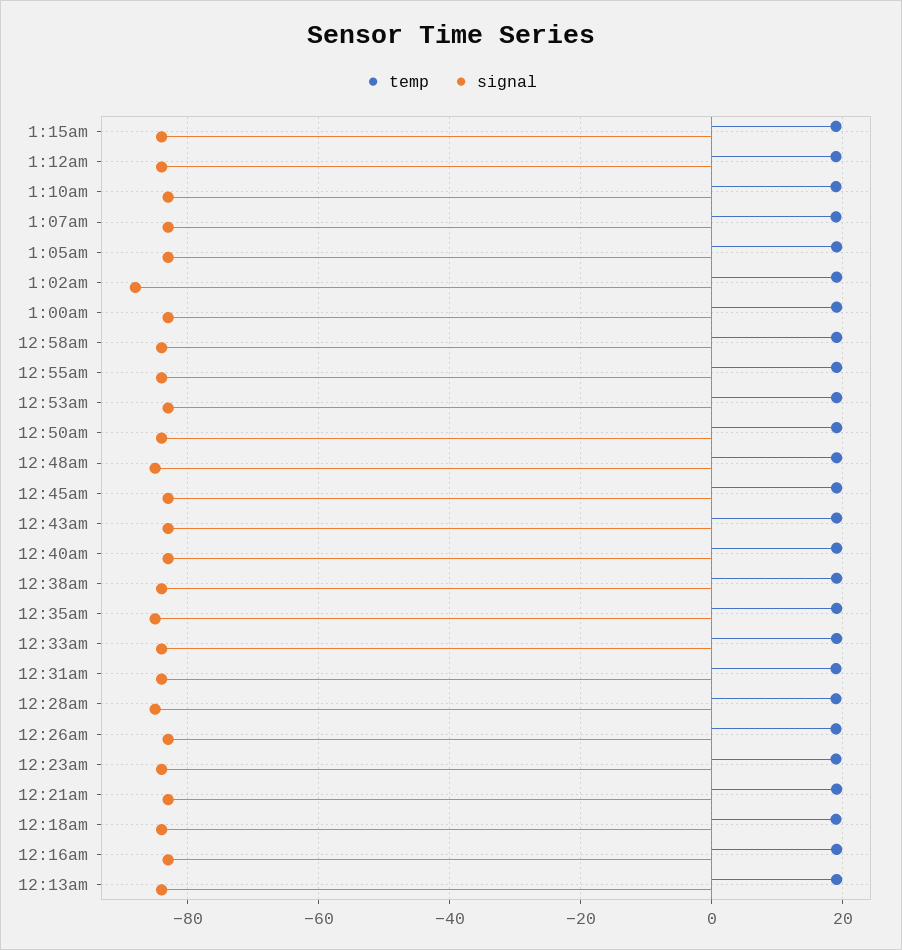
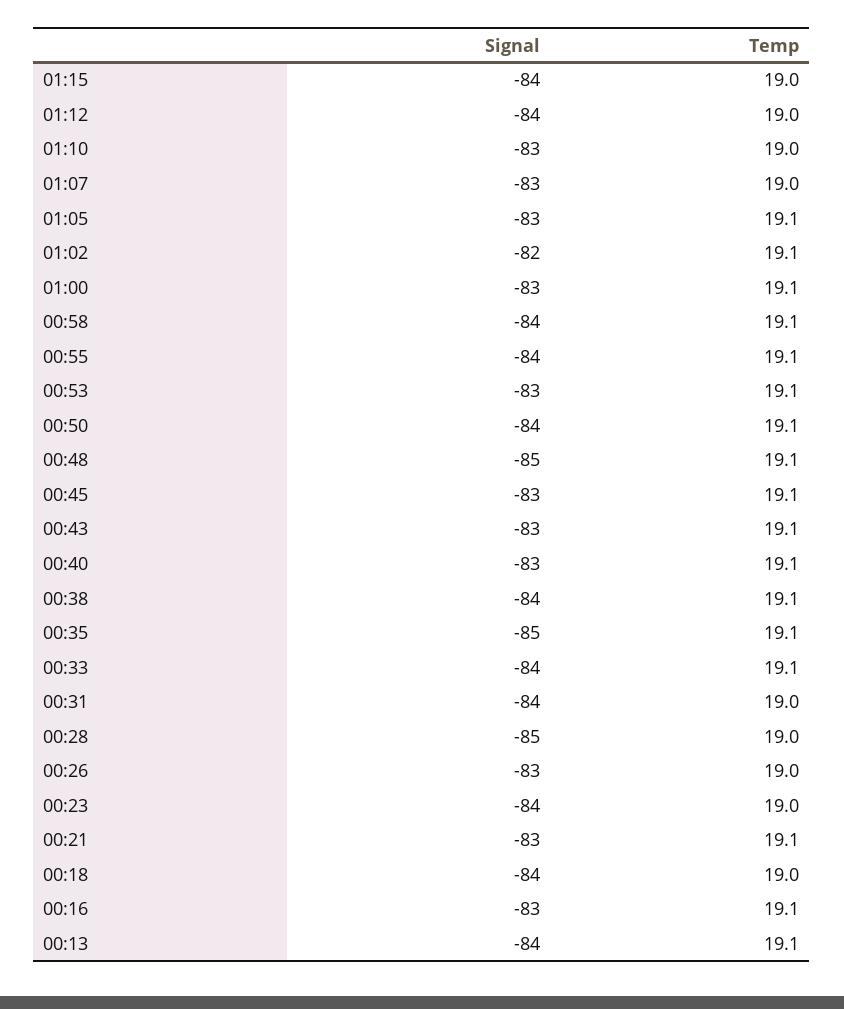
  {
    "temp": {
      "1:15am": 19,
      "1:12am": 19,
      "1:10am": 19,
      "1:07am": 19,
      "1:05am": 19.1,
      "1:02am": 19.1,
      "1:00am": 19.1,
      "12:58am": 19.1,
      "12:55am": 19.1,
      "12:53am": 19.1,
      "12:50am": 19.1,
      "12:48am": 19.1,
      "12:45am": 19.1,
      "12:43am": 19.1,
      "12:40am": 19.1,
      "12:38am": 19.1,
      "12:35am": 19.1,
      "12:33am": 19.1,
      "12:31am": 19,
      "12:28am": 19,
      "12:26am": 19,
      "12:23am": 19,
      "12:21am": 19.1,
      "12:18am": 19,
      "12:16am": 19.1,
      "12:13am": 19.1
    },
    "signal": {
      "1:15am": -84,
      "1:12am": -84,
      "1:10am": -83,
      "1:07am": -83,
      "1:05am": -83,
-     "1:02am": -88,
+     "1:02am": -82,
      "1:00am": -83,
      "12:58am": -84,
      "12:55am": -84,
      "12:53am": -83,
      "12:50am": -84,
      "12:48am": -85,
      "12:45am": -83,
      "12:43am": -83,
      "12:40am": -83,
      "12:38am": -84,
      "12:35am": -85,
      "12:33am": -84,
      "12:31am": -84,
      "12:28am": -85,
      "12:26am": -83,
      "12:23am": -84,
      "12:21am": -83,
      "12:18am": -84,
      "12:16am": -83,
      "12:13am": -84
    }
  }

